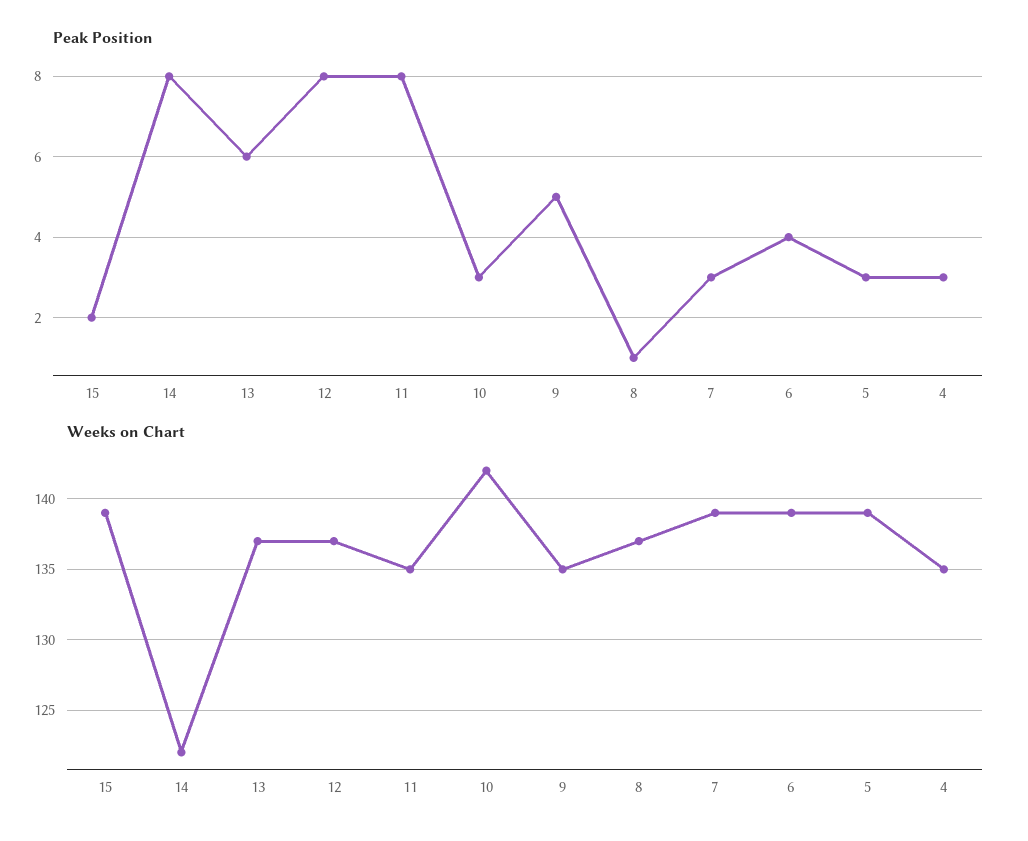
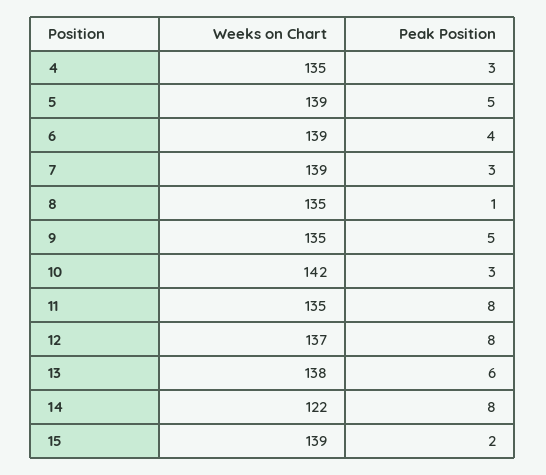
  {
    "Peak Position": {
      "15": 2,
      "14": 8,
      "13": 6,
      "12": 8,
      "11": 8,
      "10": 3,
      "9": 5,
      "8": 1,
      "7": 3,
      "6": 4,
-     "5": 3,
+     "5": 5,
      "4": 3
    },
    "Weeks on Chart": {
      "15": 139,
      "14": 122,
-     "13": 137,
+     "13": 138,
      "12": 137,
      "11": 135,
      "10": 142,
      "9": 135,
-     "8": 137,
+     "8": 135,
      "7": 139,
      "6": 139,
      "5": 139,
      "4": 135
    }
  }

